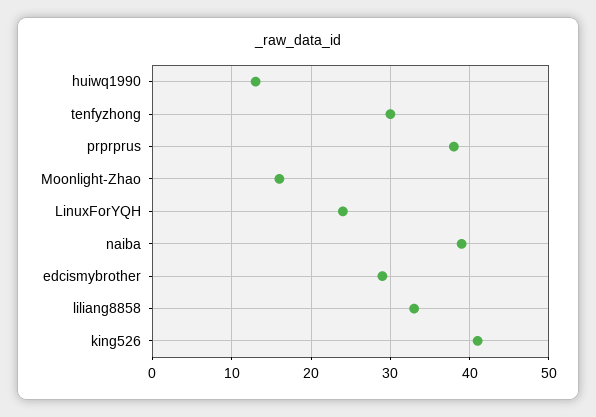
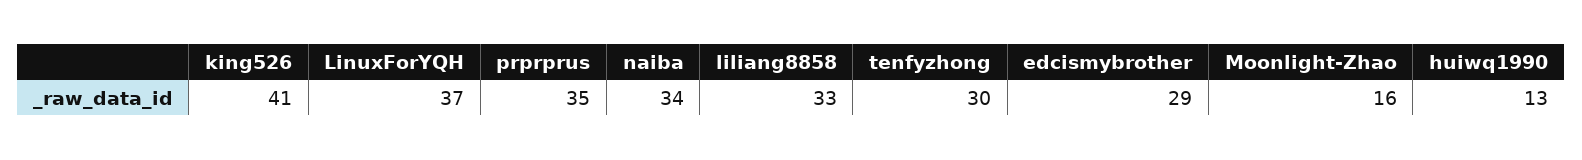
  {
    "huiwq1990": 13,
    "tenfyzhong": 30,
-   "prprprus": 38,
+   "prprprus": 35,
    "Moonlight-Zhao": 16,
-   "LinuxForYQH": 24,
+   "LinuxForYQH": 37,
-   "naiba": 39,
+   "naiba": 34,
    "edcismybrother": 29,
    "liliang8858": 33,
    "king526": 41
  }

